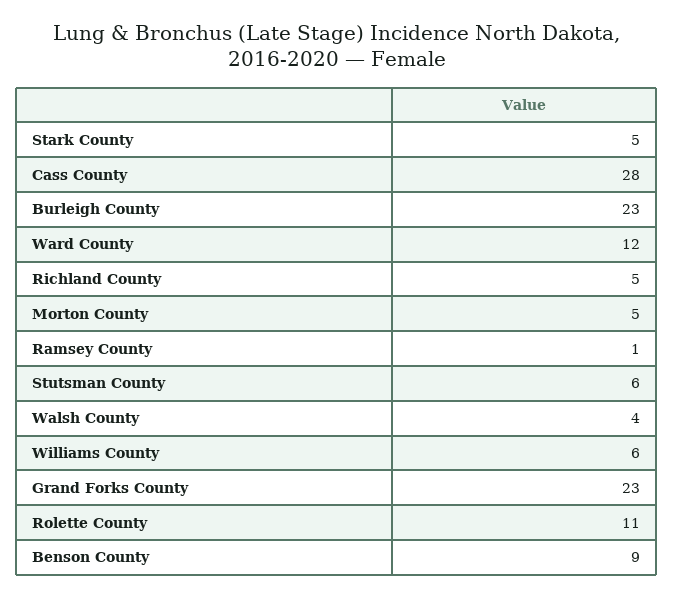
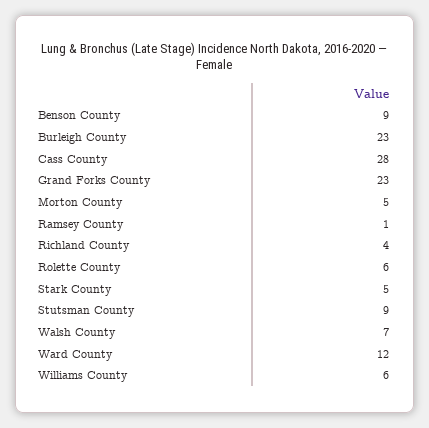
  {
    "Stark County": 5,
    "Cass County": 28,
    "Burleigh County": 23,
    "Ward County": 12,
-   "Richland County": 5,
+   "Richland County": 4,
    "Morton County": 5,
    "Ramsey County": 1,
-   "Stutsman County": 6,
+   "Stutsman County": 9,
-   "Walsh County": 4,
+   "Walsh County": 7,
    "Williams County": 6,
    "Grand Forks County": 23,
-   "Rolette County": 11,
+   "Rolette County": 6,
    "Benson County": 9
  }

